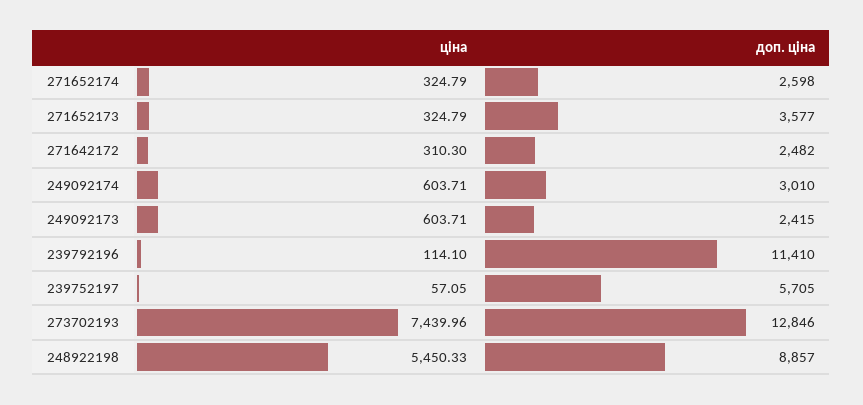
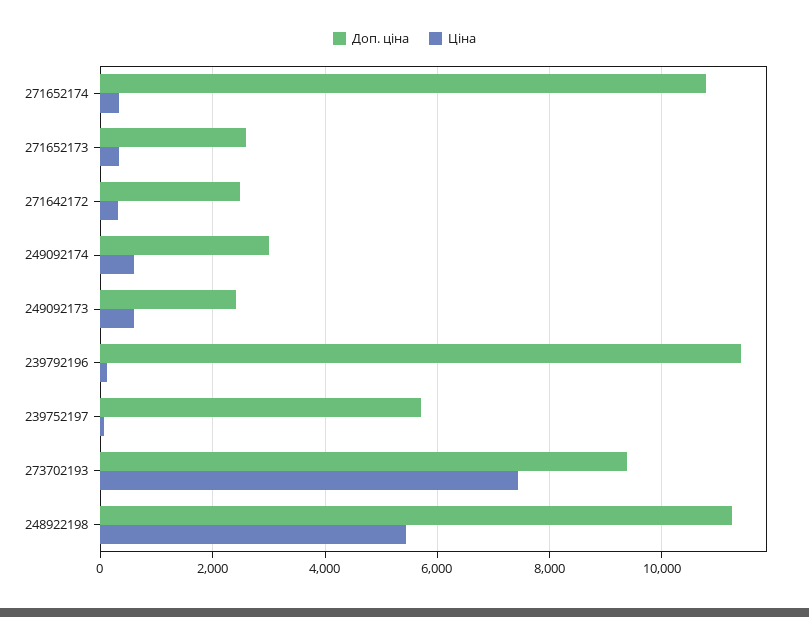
  {
    "ціна": {
      "271652174": 324.79,
      "271652173": 324.79,
      "271642172": 310.3,
      "249092174": 603.71,
      "249092173": 603.71,
      "239792196": 114.1,
      "239752197": 57.05,
      "273702193": 7439.96,
      "248922198": 5450.33
    },
    "доп. ціна": {
-     "271652174": 2598,
+     "271652174": 10800,
-     "271652173": 3577,
+     "271652173": 2600,
      "271642172": 2482,
      "249092174": 3010,
      "249092173": 2415,
      "239792196": 11410,
      "239752197": 5705,
-     "273702193": 12846,
+     "273702193": 9400,
-     "248922198": 8857
+     "248922198": 11200
    }
  }

